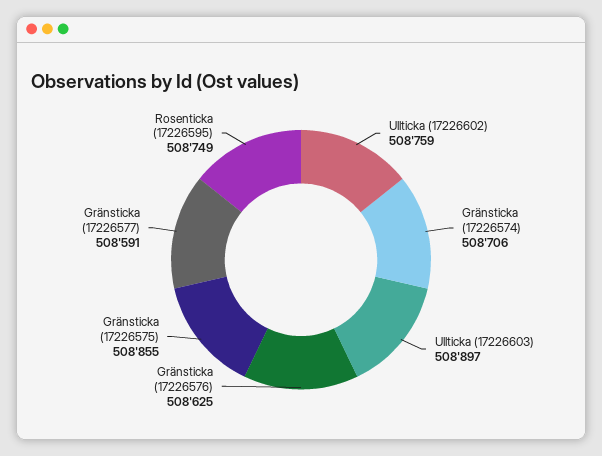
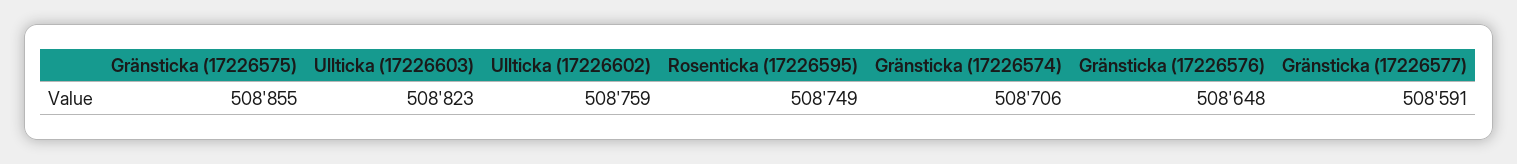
  {
    "Ullticka (17226602)": 508759,
    "Gränsticka (17226574)": 508706,
-   "Ullticka (17226603)": 508897,
+   "Ullticka (17226603)": 508823,
-   "Gränsticka (17226576)": 508625,
+   "Gränsticka (17226576)": 508648,
    "Gränsticka (17226575)": 508855,
    "Gränsticka (17226577)": 508591,
    "Rosenticka (17226595)": 508749
  }

